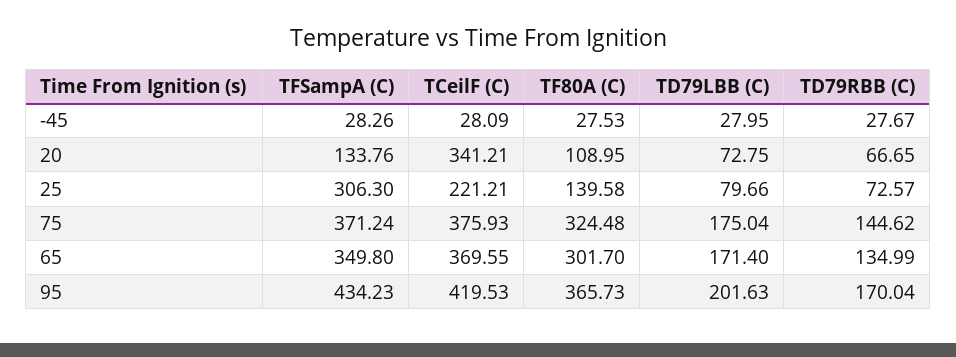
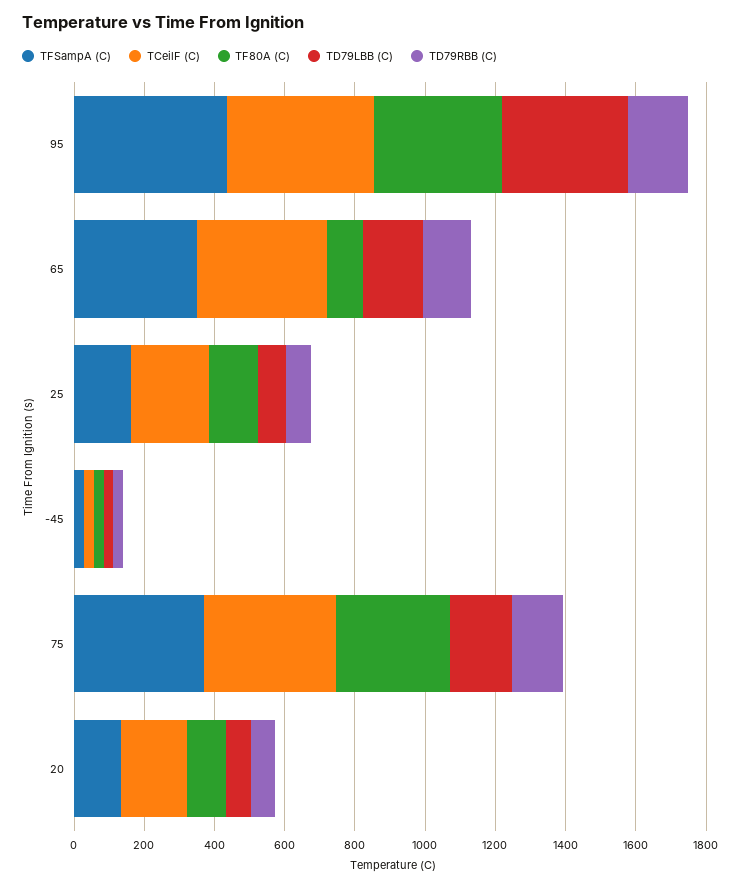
  {
    "TFSampA (C)": {
      "-45": 28.26,
      "20": 133.76,
-     "25": 306.3,
+     "25": 150,
      "75": 371.24,
      "65": 349.8,
      "95": 434.23
    },
    "TCeilF (C)": {
      "-45": 28.09,
-     "20": 341.21,
+     "20": 200,
      "25": 221.21,
      "75": 375.93,
      "65": 369.55,
      "95": 419.53
    },
    "TF80A (C)": {
      "-45": 27.53,
      "20": 108.95,
      "25": 139.58,
      "75": 324.48,
-     "65": 301.7,
+     "65": 100,
      "95": 365.73
    },
    "TD79LBB (C)": {
      "-45": 27.95,
      "20": 72.75,
      "25": 79.66,
      "75": 175.04,
      "65": 171.4,
-     "95": 201.63
+     "95": 350
    },
    "TD79RBB (C)": {
      "-45": 27.67,
      "20": 66.65,
      "25": 72.57,
      "75": 144.62,
      "65": 134.99,
      "95": 170.04
    }
  }

